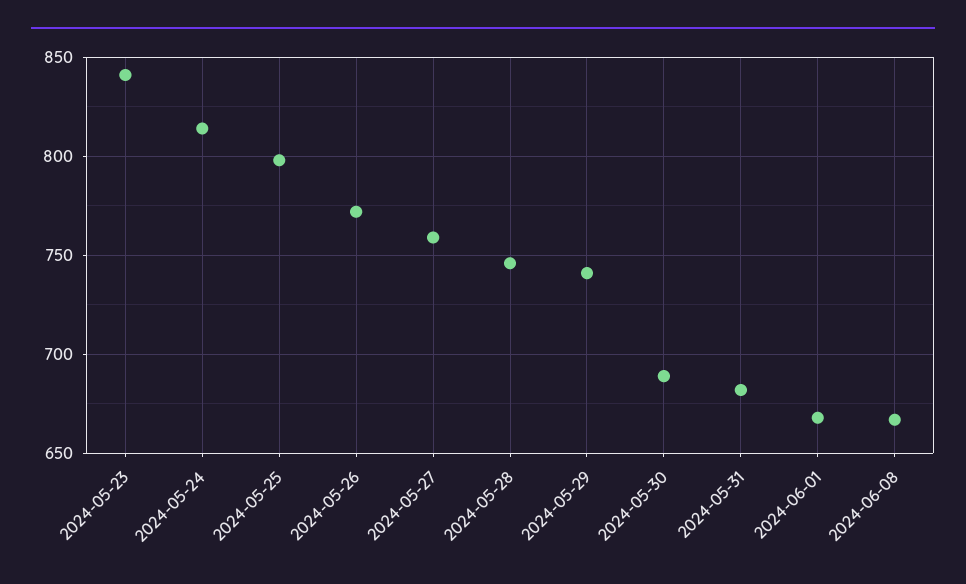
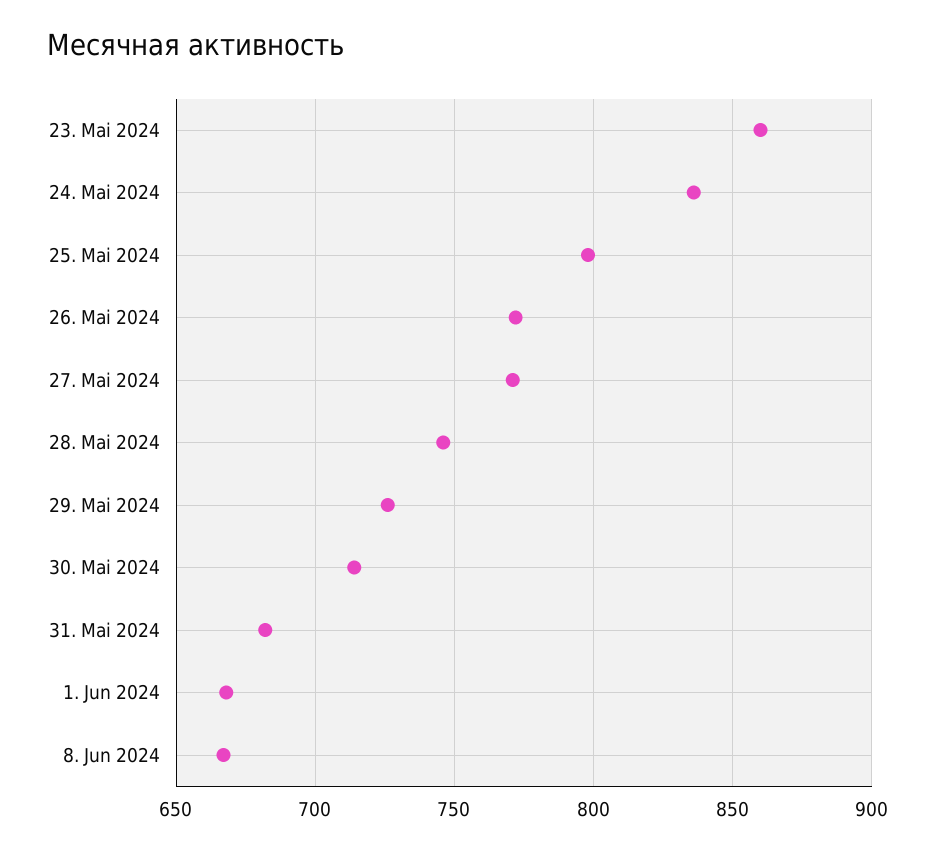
  {
-   "2024-05-23": 840,
+   "2024-05-23": 860,
-   "2024-05-24": 815,
+   "2024-05-24": 835,
    "2024-05-25": 800,
    "2024-05-26": 770,
-   "2024-05-27": 760,
+   "2024-05-27": 770,
    "2024-05-28": 745,
-   "2024-05-29": 740,
+   "2024-05-29": 725,
-   "2024-05-30": 690,
+   "2024-05-30": 715,
    "2024-05-31": 680,
    "2024-06-01": 670,
    "2024-06-08": 665
  }

